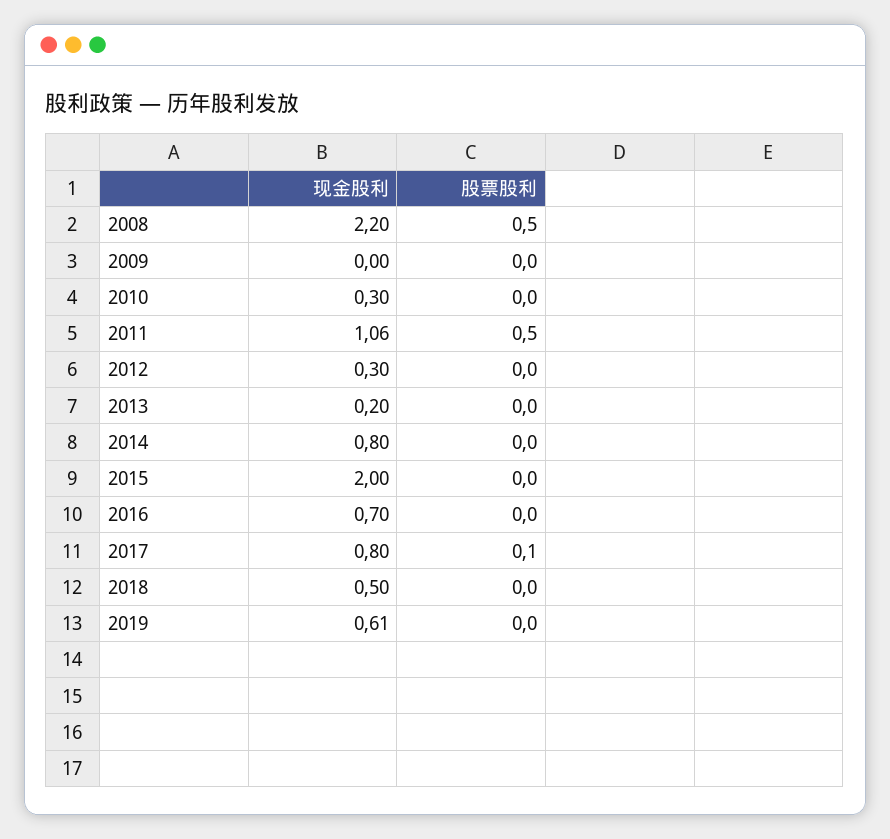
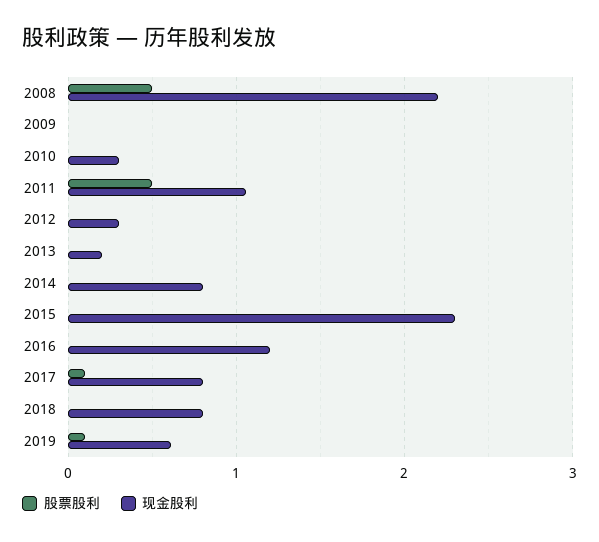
  {
    "现金股利": {
      "2008": 2.2,
      "2009": 0,
      "2010": 0.3,
      "2011": 1.06,
      "2012": 0.3,
      "2013": 0.2,
      "2014": 0.8,
-     "2015": 2,
+     "2015": 2.3,
-     "2016": 0.7,
+     "2016": 1.2,
      "2017": 0.8,
-     "2018": 0.5,
+     "2018": 0.8,
      "2019": 0.61
    },
    "股票股利": {
      "2008": 0.5,
      "2009": 0,
      "2010": 0,
      "2011": 0.5,
      "2012": 0,
      "2013": 0,
      "2014": 0,
      "2015": 0,
      "2016": 0,
      "2017": 0.1,
      "2018": 0,
-     "2019": 0
+     "2019": 0.1
    }
  }

